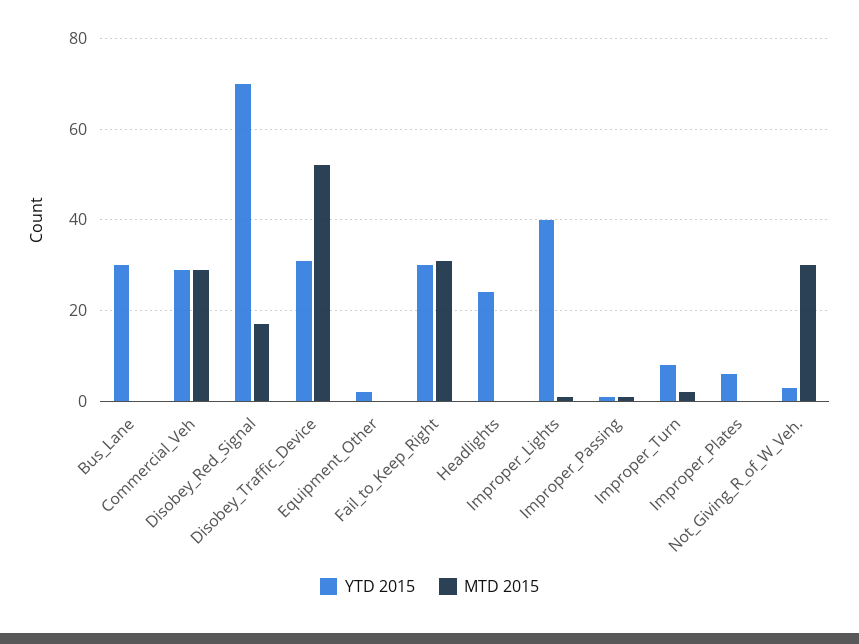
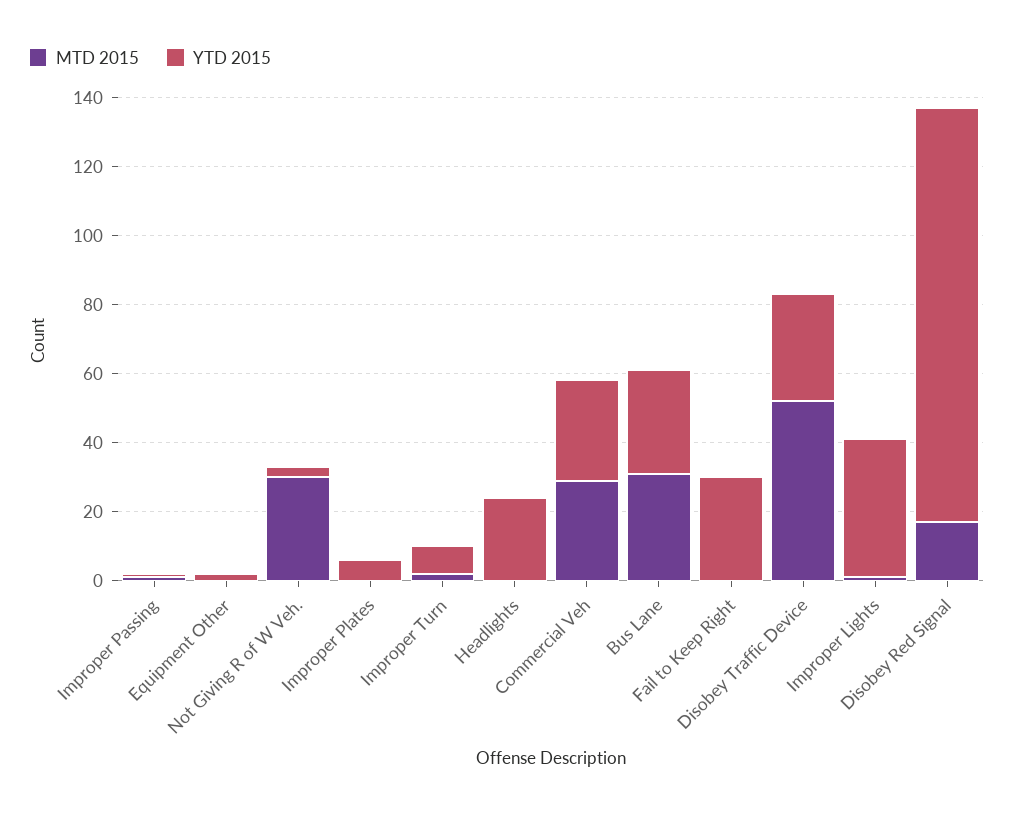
  {
    "YTD 2015": {
      "Bus_Lane": 30,
      "Commercial_Veh": 30,
-     "Disobey_Red_Signal": 70,
+     "Disobey_Red_Signal": 120,
      "Disobey_Traffic_Device": 30,
      "Equipment_Other": 0,
      "Fail_to_Keep_Right": 30,
      "Headlights": 25,
      "Improper_Lights": 40,
      "Improper_Passing": 0,
      "Improper_Turn": 10,
      "Improper_Plates": 5,
      "Not_Giving_R_of_W_Veh.": 5
    },
    "MTD 2015": {
-     "Bus_Lane": 0,
+     "Bus_Lane": 30,
      "Commercial_Veh": 30,
      "Disobey_Red_Signal": 15,
      "Disobey_Traffic_Device": 50,
      "Equipment_Other": 0,
-     "Fail_to_Keep_Right": 30,
+     "Fail_to_Keep_Right": 0,
      "Headlights": 0,
      "Improper_Lights": 0,
      "Improper_Passing": 0,
      "Improper_Turn": 0,
      "Improper_Plates": 0,
      "Not_Giving_R_of_W_Veh.": 30
    }
  }

